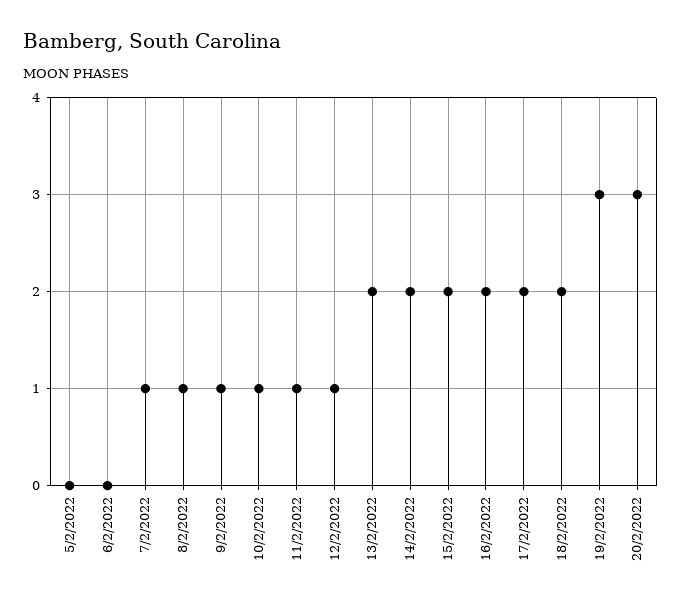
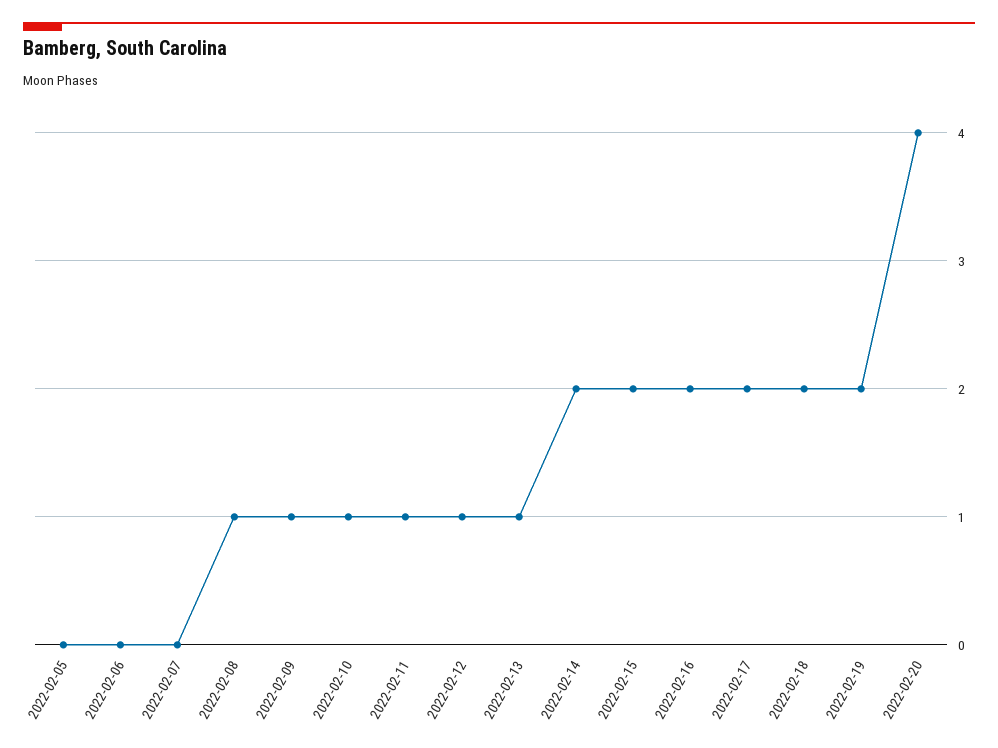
  {
    "5/2/2022": 0,
    "6/2/2022": 0,
-   "7/2/2022": 1,
+   "7/2/2022": 0,
    "8/2/2022": 1,
    "9/2/2022": 1,
    "10/2/2022": 1,
    "11/2/2022": 1,
    "12/2/2022": 1,
-   "13/2/2022": 2,
+   "13/2/2022": 1,
    "14/2/2022": 2,
    "15/2/2022": 2,
    "16/2/2022": 2,
    "17/2/2022": 2,
    "18/2/2022": 2,
-   "19/2/2022": 3,
+   "19/2/2022": 2,
-   "20/2/2022": 3
+   "20/2/2022": 4
  }

